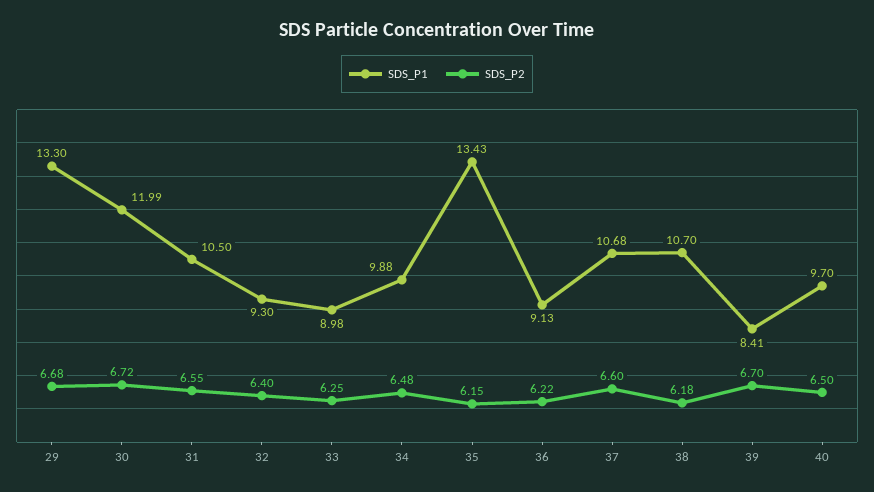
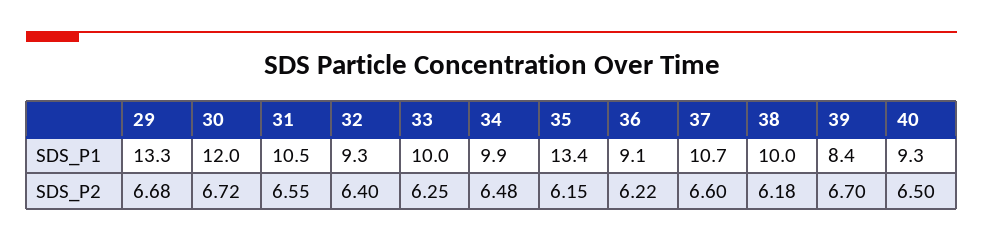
  {
    "SDS_P1": {
      "29": 13.3,
      "30": 11.99,
      "31": 10.5,
      "32": 9.3,
-     "33": 8.98,
+     "33": 10,
      "34": 9.88,
      "35": 13.43,
      "36": 9.13,
      "37": 10.68,
-     "38": 10.7,
+     "38": 10,
      "39": 8.41,
-     "40": 9.7
+     "40": 9.3
    },
    "SDS_P2": {
      "29": 6.68,
      "30": 6.72,
      "31": 6.55,
      "32": 6.4,
      "33": 6.25,
      "34": 6.48,
      "35": 6.15,
      "36": 6.22,
      "37": 6.6,
      "38": 6.18,
      "39": 6.7,
      "40": 6.5
    }
  }

